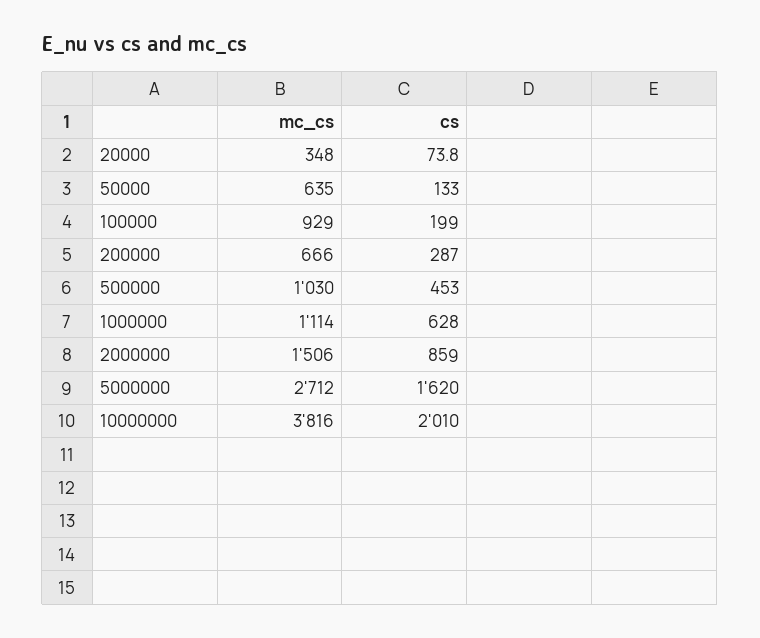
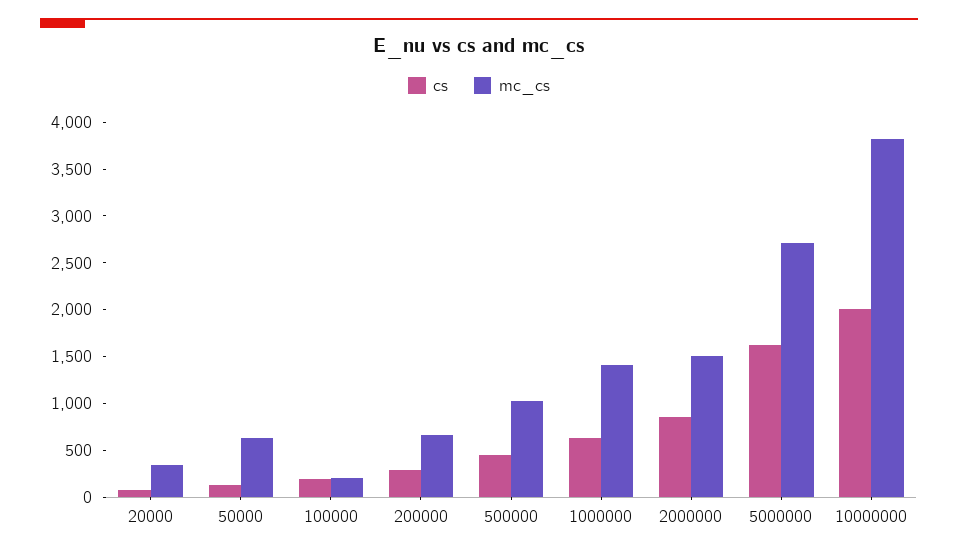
  {
    "mc_cs": {
      "20000": 348,
      "50000": 635,
-     "100000": 929,
+     "100000": 200,
      "200000": 666,
      "500000": 1030,
-     "1000000": 1114,
+     "1000000": 1400,
      "2000000": 1506,
      "5000000": 2712,
      "10000000": 3816
    },
    "cs": {
      "20000": 73.8,
      "50000": 133,
      "100000": 199,
      "200000": 287,
      "500000": 453,
      "1000000": 628,
      "2000000": 859,
      "5000000": 1620,
      "10000000": 2010
    }
  }

